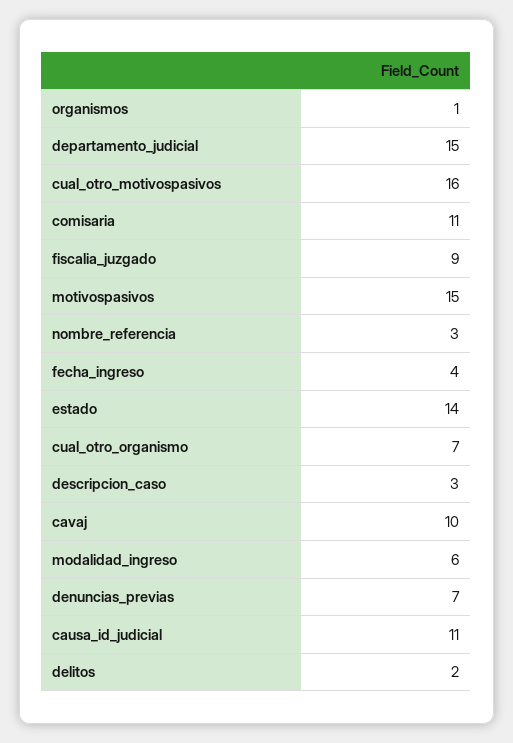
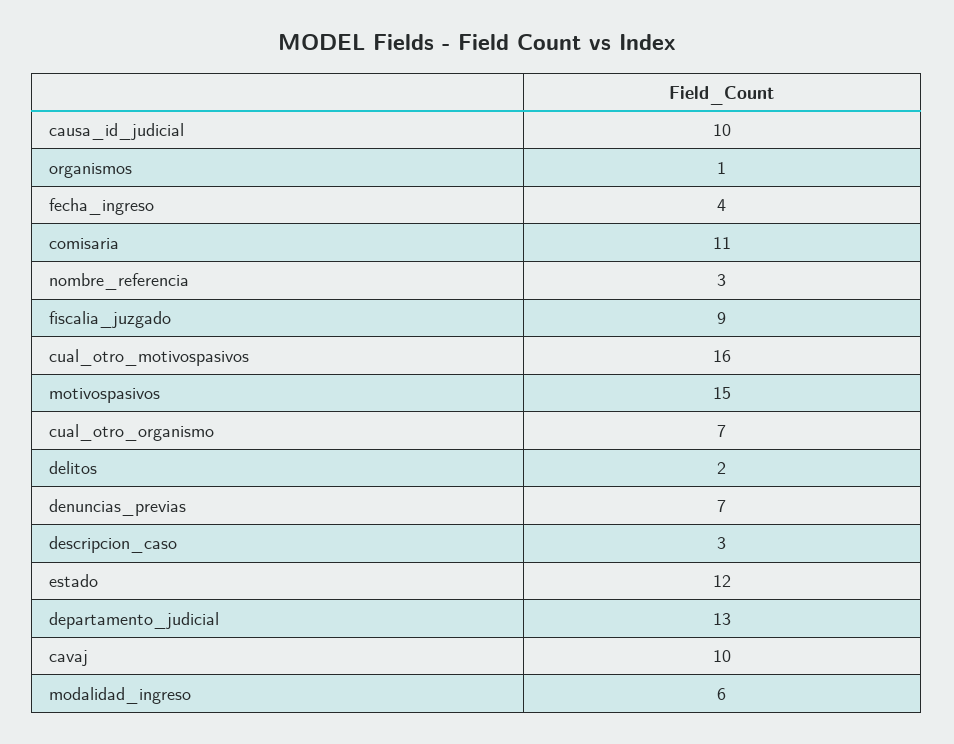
  {
    "organismos": 1,
-   "departamento_judicial": 15,
+   "departamento_judicial": 13,
    "cual_otro_motivospasivos": 16,
    "comisaria": 11,
    "fiscalia_juzgado": 9,
    "motivospasivos": 15,
    "nombre_referencia": 3,
    "fecha_ingreso": 4,
-   "estado": 14,
+   "estado": 12,
    "cual_otro_organismo": 7,
    "descripcion_caso": 3,
    "cavaj": 10,
    "modalidad_ingreso": 6,
    "denuncias_previas": 7,
-   "causa_id_judicial": 11,
+   "causa_id_judicial": 10,
    "delitos": 2
  }

